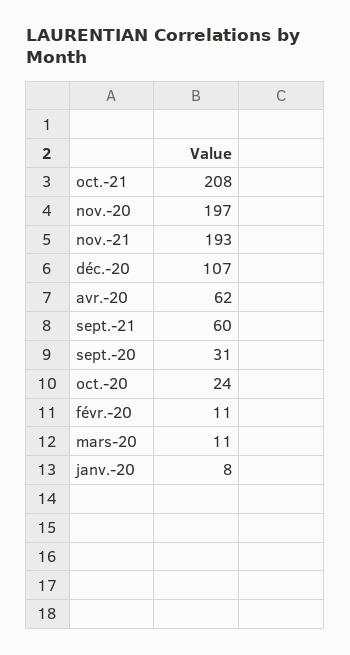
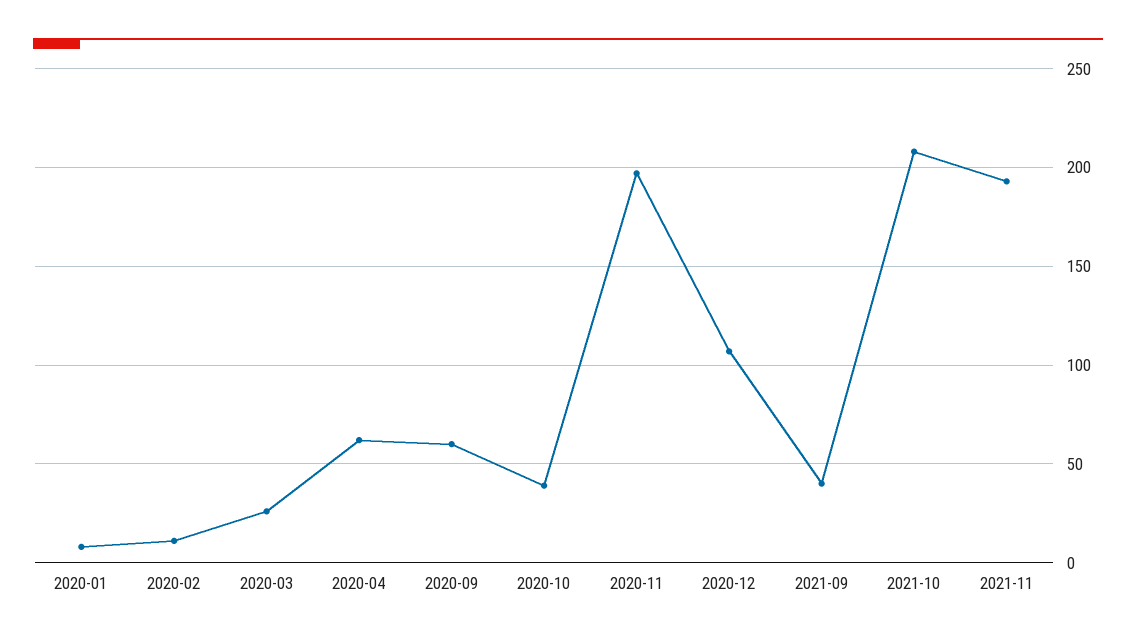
  {
    "oct.-21": 208,
    "nov.-20": 197,
    "nov.-21": 193,
    "déc.-20": 107,
    "avr.-20": 62,
-   "sept.-21": 60,
+   "sept.-21": 40,
-   "sept.-20": 31,
+   "sept.-20": 60,
-   "oct.-20": 24,
+   "oct.-20": 40,
    "févr.-20": 11,
-   "mars-20": 11,
+   "mars-20": 25,
    "janv.-20": 8
  }

